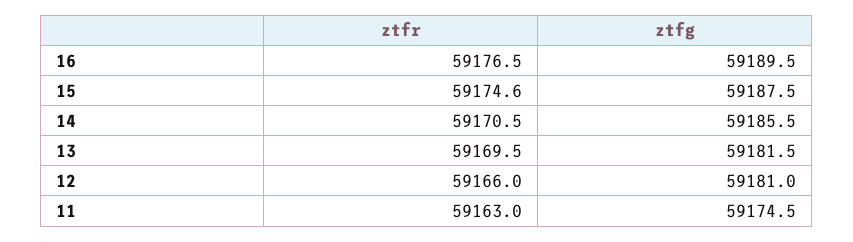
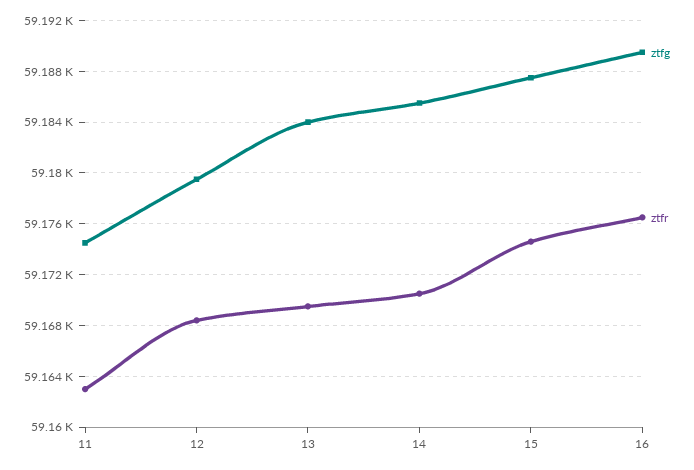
  {
    "ztfr": {
      "16": 59176.5,
      "15": 59174.6,
      "14": 59170.5,
      "13": 59169.5,
-     "12": 59166,
+     "12": 59168.5,
      "11": 59163
    },
    "ztfg": {
      "16": 59189.5,
      "15": 59187.5,
      "14": 59185.5,
-     "13": 59181.5,
+     "13": 59184,
-     "12": 59181,
+     "12": 59179.5,
      "11": 59174.5
    }
  }

